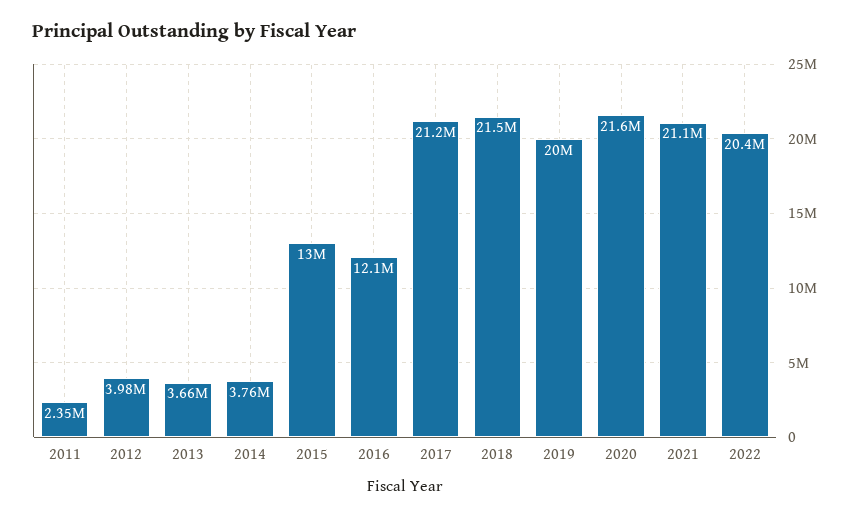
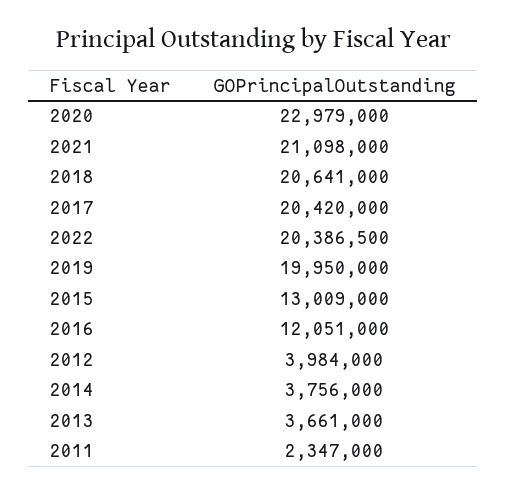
  {
    "2011": 2347000,
    "2012": 3984000,
    "2013": 3661000,
    "2014": 3756000,
    "2015": 13009000,
    "2016": 12051000,
-   "2017": 21200000,
+   "2017": 20420000,
-   "2018": 21500000,
+   "2018": 20641000,
    "2019": 19950000,
-   "2020": 21600000,
+   "2020": 22979000,
    "2021": 21098000,
    "2022": 20386500
  }

